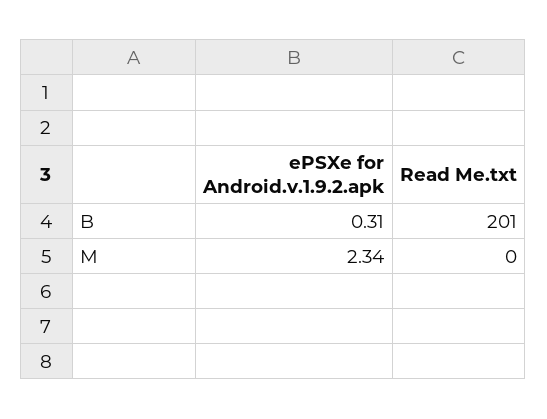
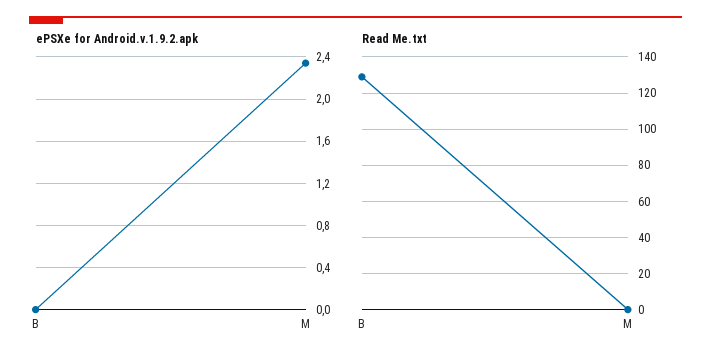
  {
    "ePSXe for Android.v.1.9.2.apk": {
-     "B": 0.31,
+     "B": 0,
      "M": 2.34
    },
    "Read Me.txt": {
-     "B": 201,
+     "B": 130,
      "M": 0
    }
  }

